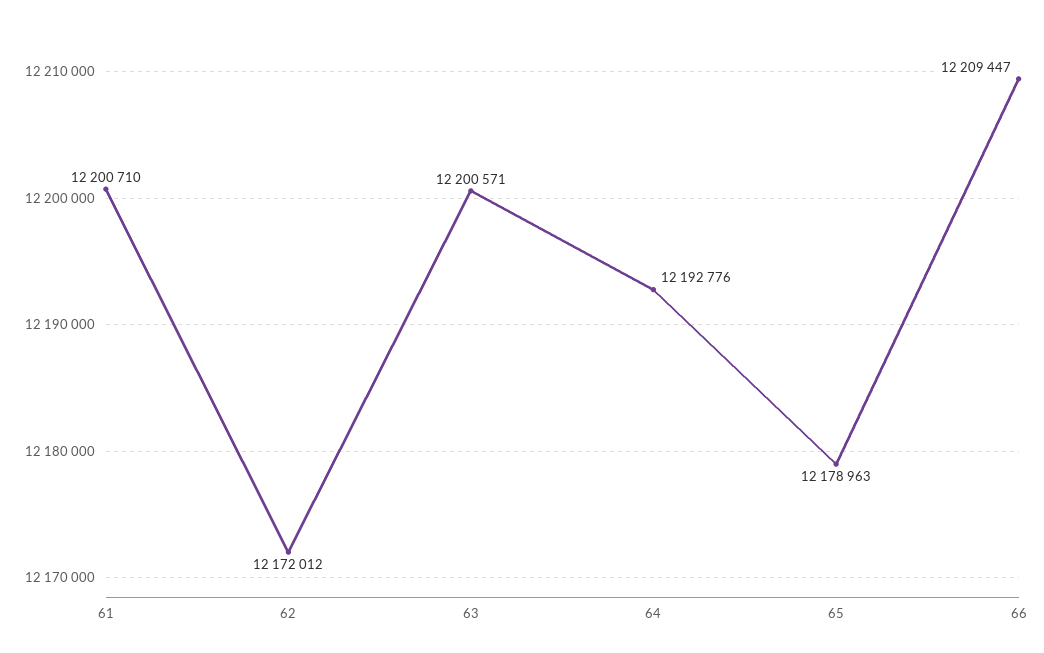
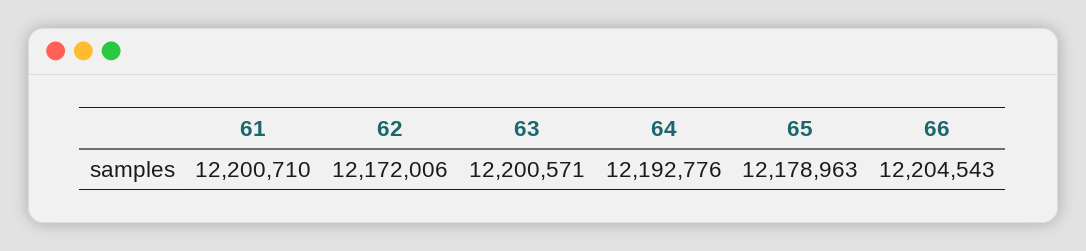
  {
    "61": 12200710,
-   "62": 12172012,
+   "62": 12172006,
    "63": 12200571,
    "64": 12192776,
    "65": 12178963,
-   "66": 12209447
+   "66": 12204543
  }

